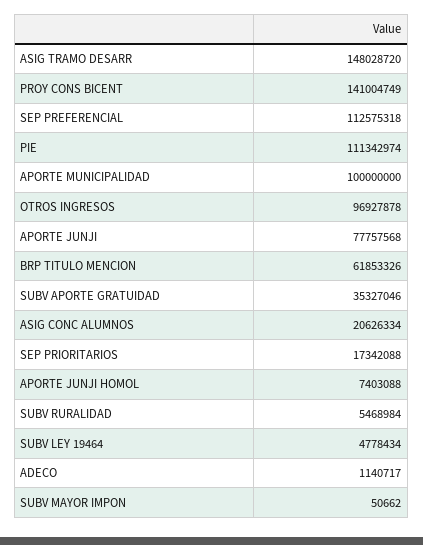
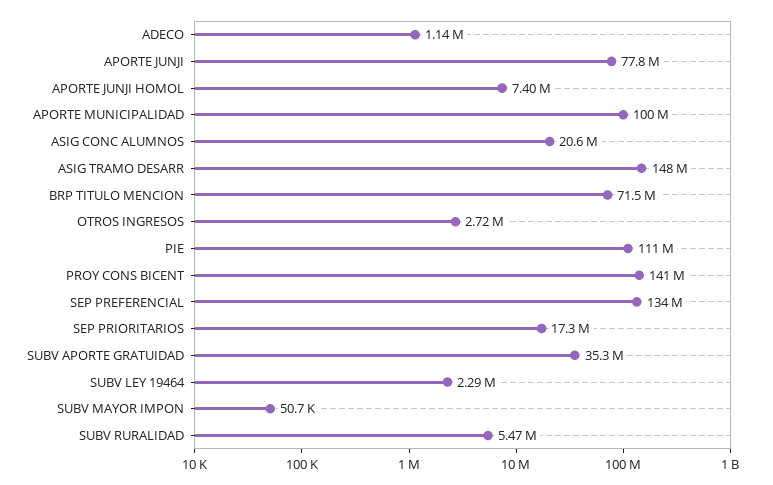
  {
    "ASIG TRAMO DESARR": 148028720,
    "PROY CONS BICENT": 141004749,
-   "SEP PREFERENCIAL": 112575318,
+   "SEP PREFERENCIAL": 134000000,
    "PIE": 111342974,
    "APORTE MUNICIPALIDAD": 100000000,
-   "OTROS INGRESOS": 96927878,
+   "OTROS INGRESOS": 2720000,
    "APORTE JUNJI": 77757568,
-   "BRP TITULO MENCION": 61853326,
+   "BRP TITULO MENCION": 71500000,
    "SUBV APORTE GRATUIDAD": 35327046,
    "ASIG CONC ALUMNOS": 20626334,
    "SEP PRIORITARIOS": 17342088,
    "APORTE JUNJI HOMOL": 7403088,
    "SUBV RURALIDAD": 5468984,
-   "SUBV LEY 19464": 4778434,
+   "SUBV LEY 19464": 2290000,
    "ADECO": 1140717,
    "SUBV MAYOR IMPON": 50662
  }

